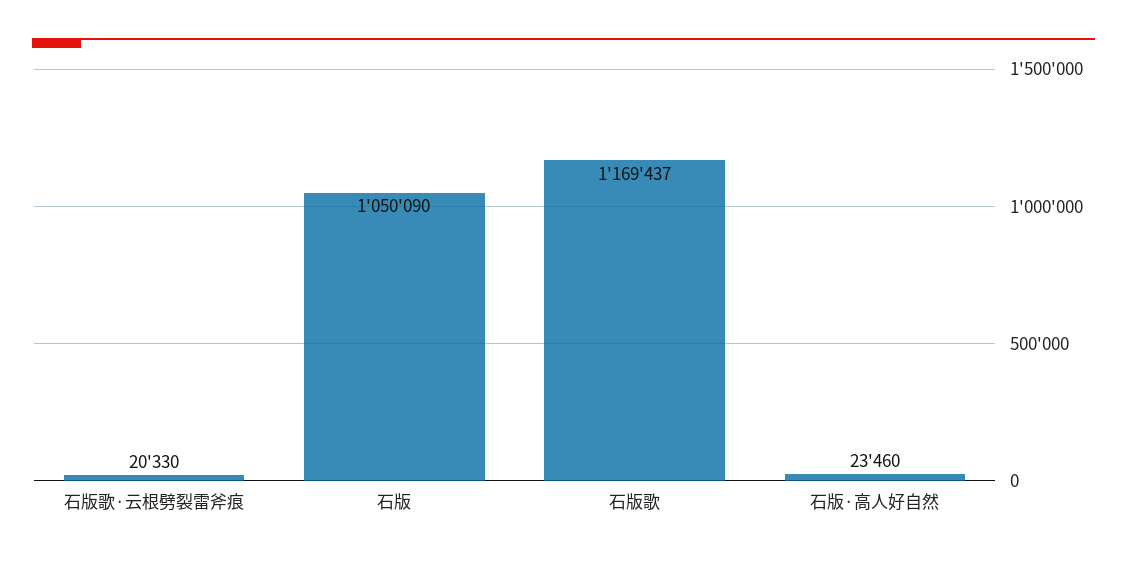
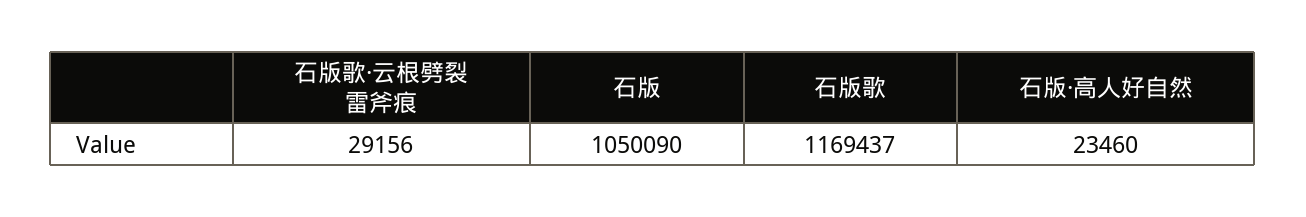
  {
-   "石版歌·云根劈裂雷斧痕": 20330,
+   "石版歌·云根劈裂雷斧痕": 29156,
    "石版": 1050090,
    "石版歌": 1169437,
    "石版·高人好自然": 23460
  }

